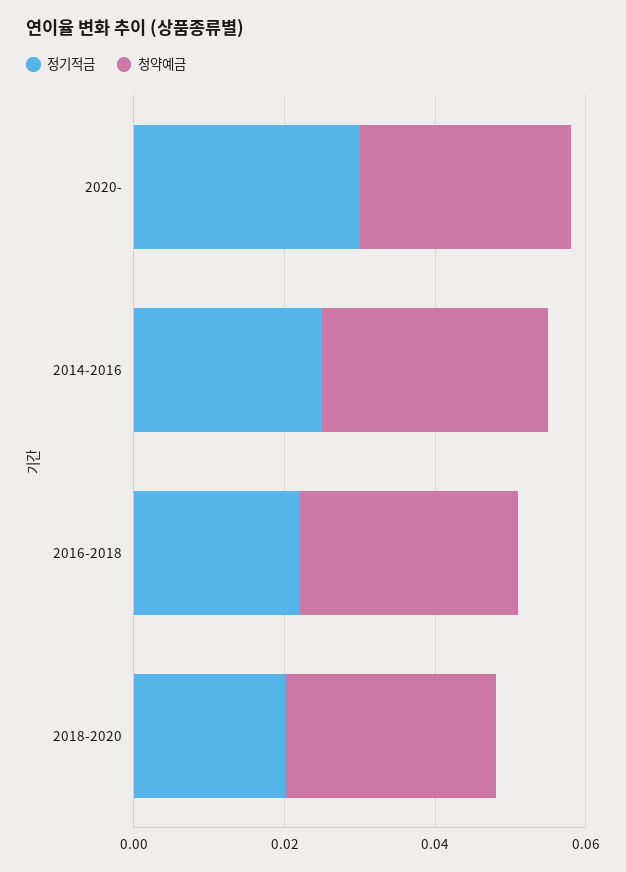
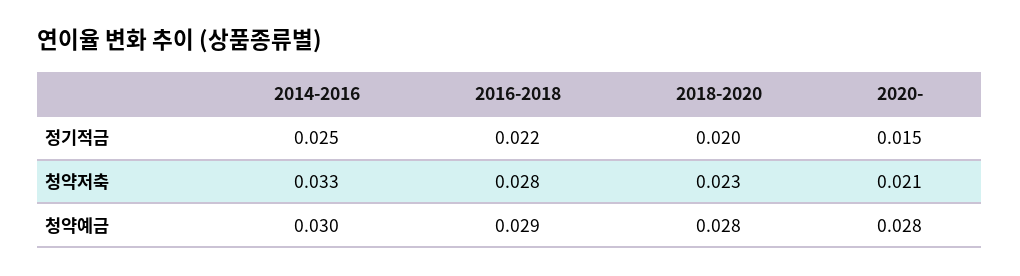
  {
    "정기적금": {
-     "2020-": 0.03,
+     "2020-": 0.015,
      "2014-2016": 0.025,
      "2016-2018": 0.022,
      "2018-2020": 0.02
    },
    "청약예금": {
      "2020-": 0.028,
      "2014-2016": 0.03,
      "2016-2018": 0.029,
      "2018-2020": 0.028
-   }
+   },
+   "청약저축": {
+     "2014-2016": 0.033,
+     "2016-2018": 0.028,
+     "2018-2020": 0.023,
+     "2020-": 0.021
+   }
  }

